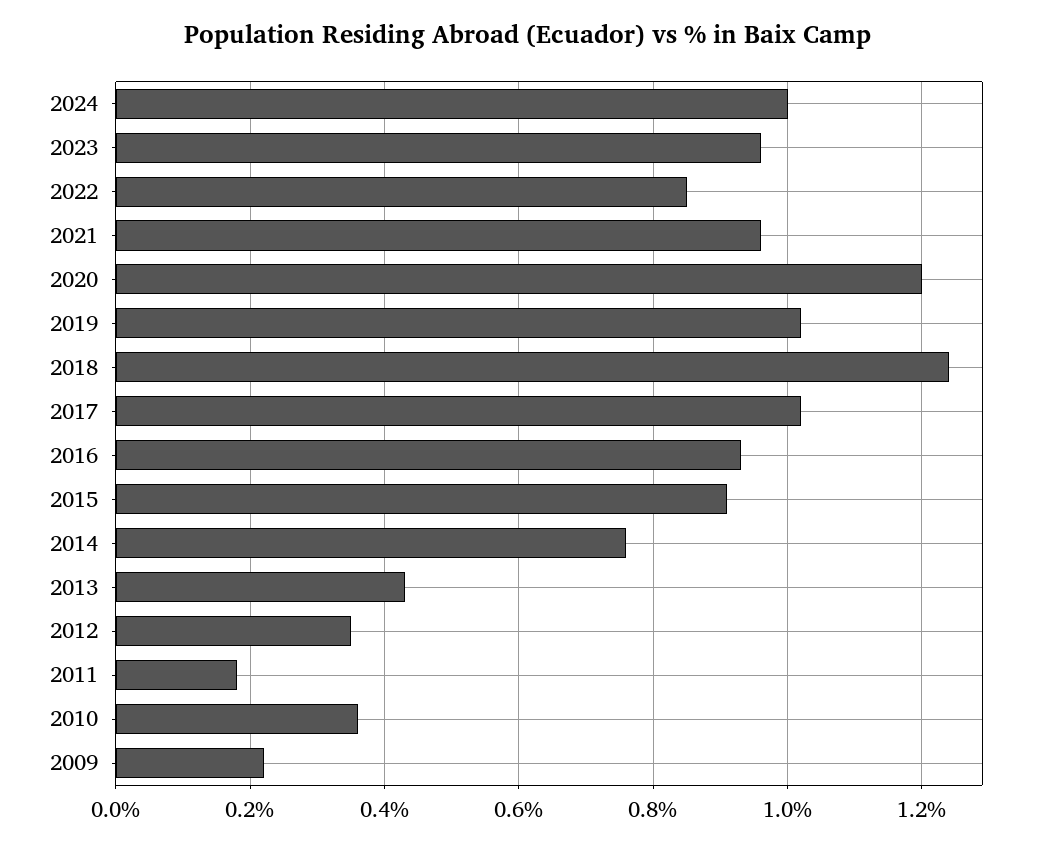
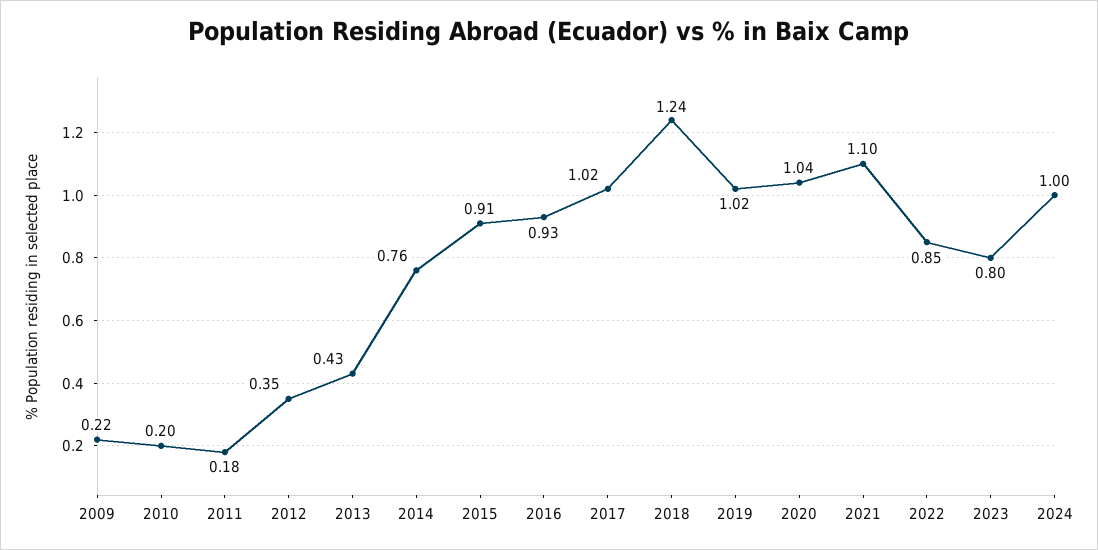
  {
    "2024": 1,
-   "2023": 0.95,
+   "2023": 0.8,
    "2022": 0.85,
-   "2021": 0.95,
+   "2021": 1.1,
-   "2020": 1.2,
+   "2020": 1.04,
    "2019": 1.02,
    "2018": 1.24,
    "2017": 1.02,
    "2016": 0.93,
    "2015": 0.91,
    "2014": 0.76,
    "2013": 0.43,
    "2012": 0.35,
    "2011": 0.18,
-   "2010": 0.35,
+   "2010": 0.2,
    "2009": 0.22
  }

